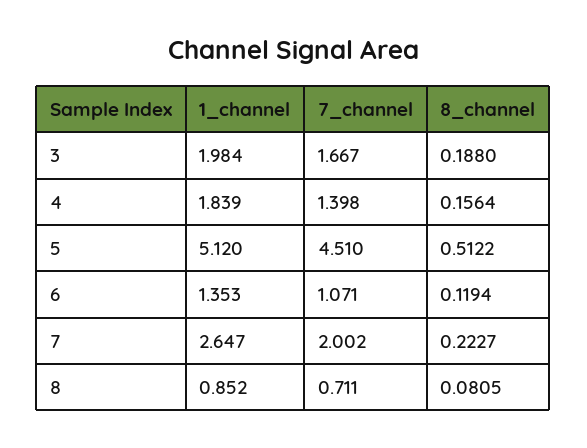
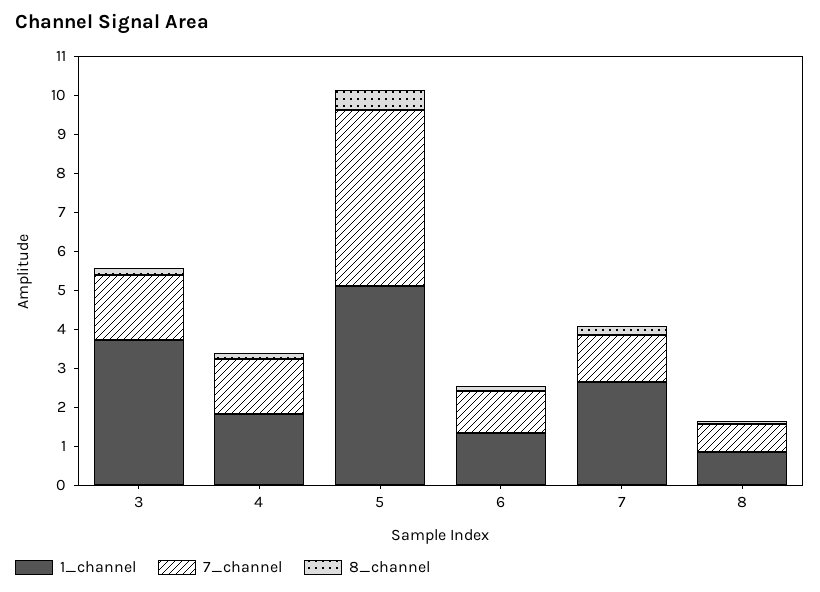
  {
    "1_channel": {
-     "3": 1.984,
+     "3": 3.75,
      "4": 1.839,
      "5": 5.12,
      "6": 1.353,
      "7": 2.647,
      "8": 0.852
    },
    "7_channel": {
      "3": 1.667,
      "4": 1.398,
      "5": 4.51,
      "6": 1.071,
-     "7": 2.002,
+     "7": 1.25,
      "8": 0.711
    },
    "8_channel": {
      "3": 0.188,
      "4": 0.1564,
      "5": 0.5122,
      "6": 0.1194,
      "7": 0.2227,
      "8": 0.0805
    }
  }

